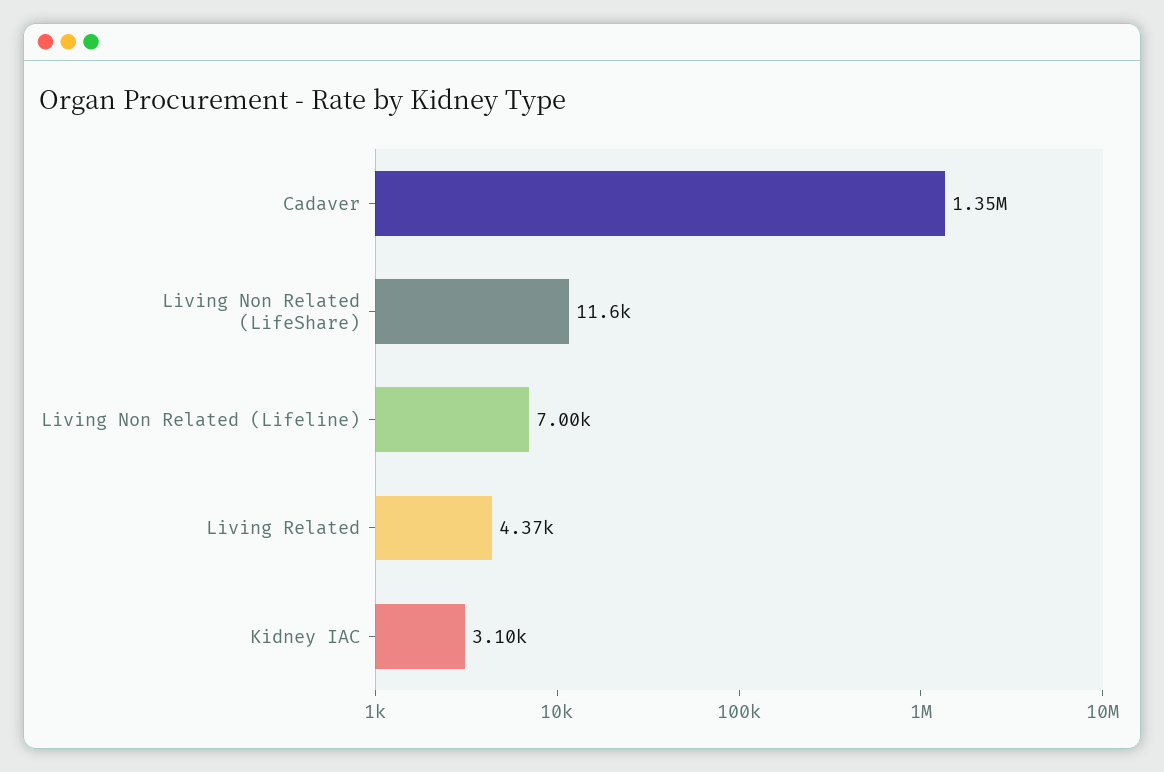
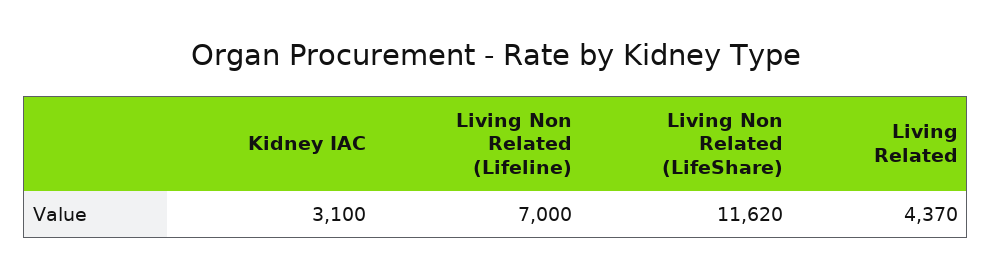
  {
-   "Cadaver": 1350000,
    "Living Non Related (LifeShare)": 11620,
    "Living Non Related (Lifeline)": 7000,
    "Living Related": 4370,
    "Kidney IAC": 3100
  }

